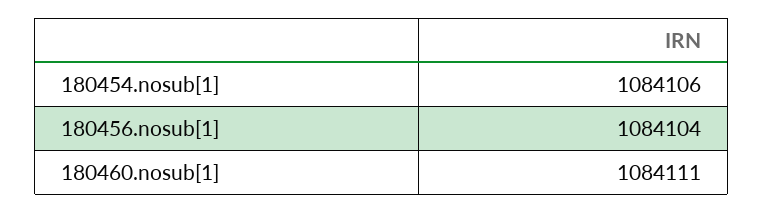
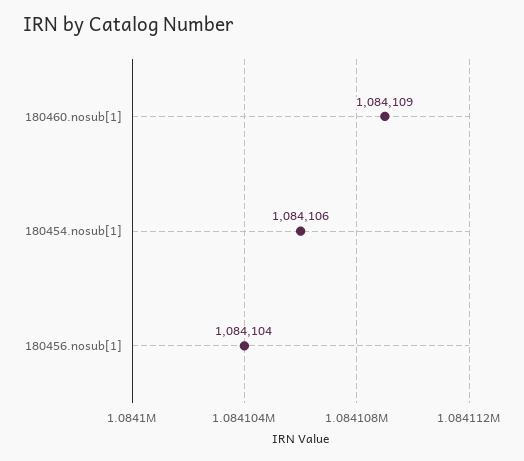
  {
    "180454.nosub[1]": 1084106,
    "180456.nosub[1]": 1084104,
-   "180460.nosub[1]": 1084111
+   "180460.nosub[1]": 1084109
  }

